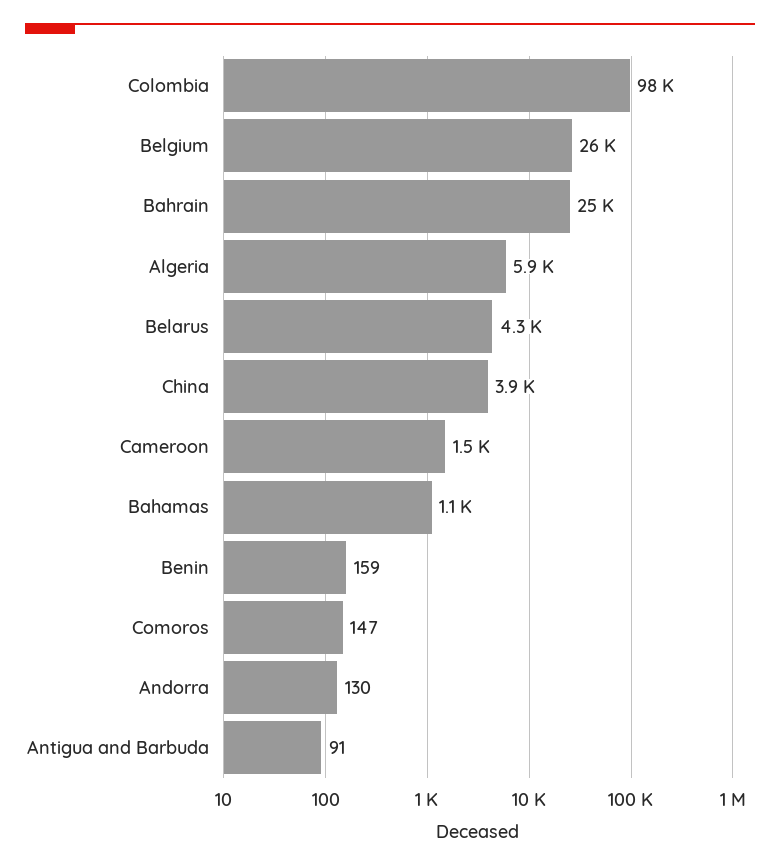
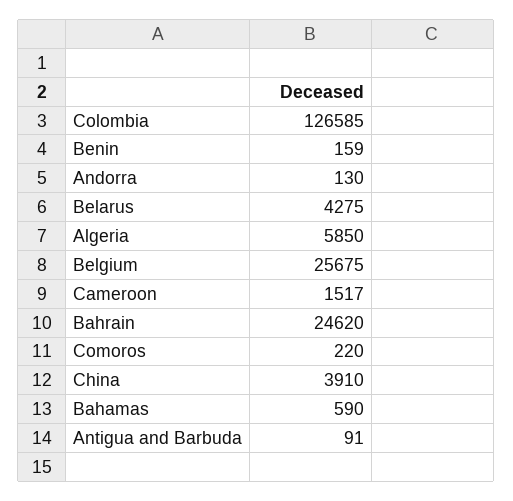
  {
-   "Colombia": 98000,
+   "Colombia": 126585,
    "Belgium": 25675,
    "Bahrain": 24620,
    "Algeria": 5850,
    "Belarus": 4275,
    "China": 3910,
    "Cameroon": 1517,
-   "Bahamas": 1100,
+   "Bahamas": 590,
    "Benin": 159,
-   "Comoros": 147,
+   "Comoros": 220,
    "Andorra": 130,
    "Antigua and Barbuda": 91
  }

